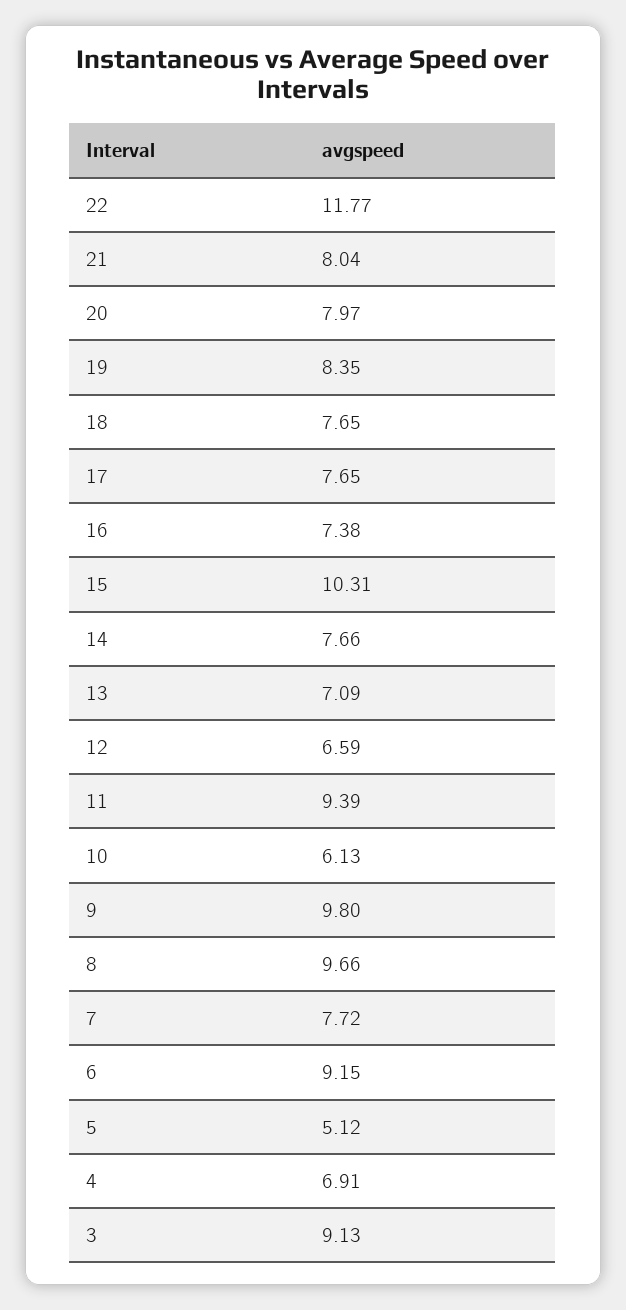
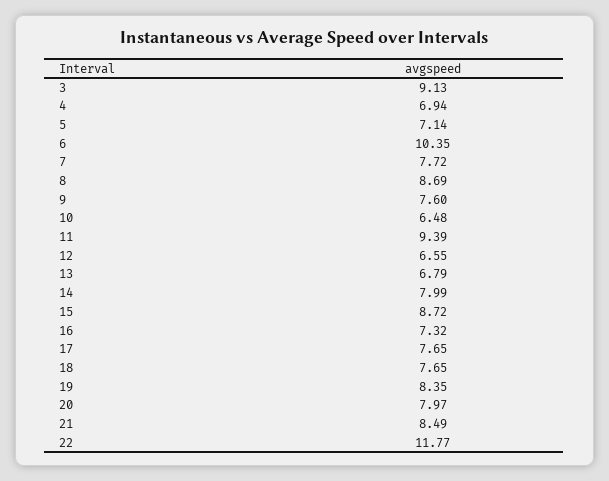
  {
    "22": 11.77,
-   "21": 8.04,
+   "21": 8.49,
    "20": 7.97,
    "19": 8.35,
    "18": 7.65,
    "17": 7.65,
-   "16": 7.38,
+   "16": 7.32,
-   "15": 10.31,
+   "15": 8.72,
-   "14": 7.66,
+   "14": 7.99,
-   "13": 7.09,
+   "13": 6.79,
-   "12": 6.59,
+   "12": 6.55,
    "11": 9.39,
-   "10": 6.13,
+   "10": 6.48,
-   "9": 9.8,
+   "9": 7.6,
-   "8": 9.66,
+   "8": 8.69,
    "7": 7.72,
-   "6": 9.15,
+   "6": 10.35,
-   "5": 5.12,
+   "5": 7.14,
-   "4": 6.91,
+   "4": 6.94,
    "3": 9.13
  }

